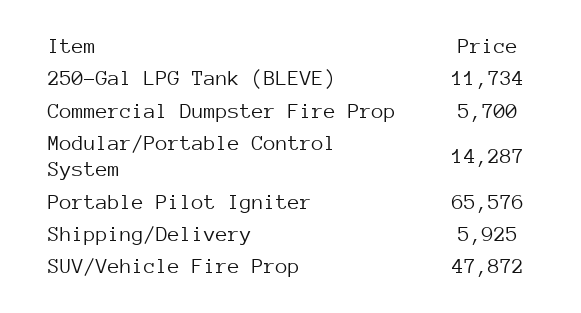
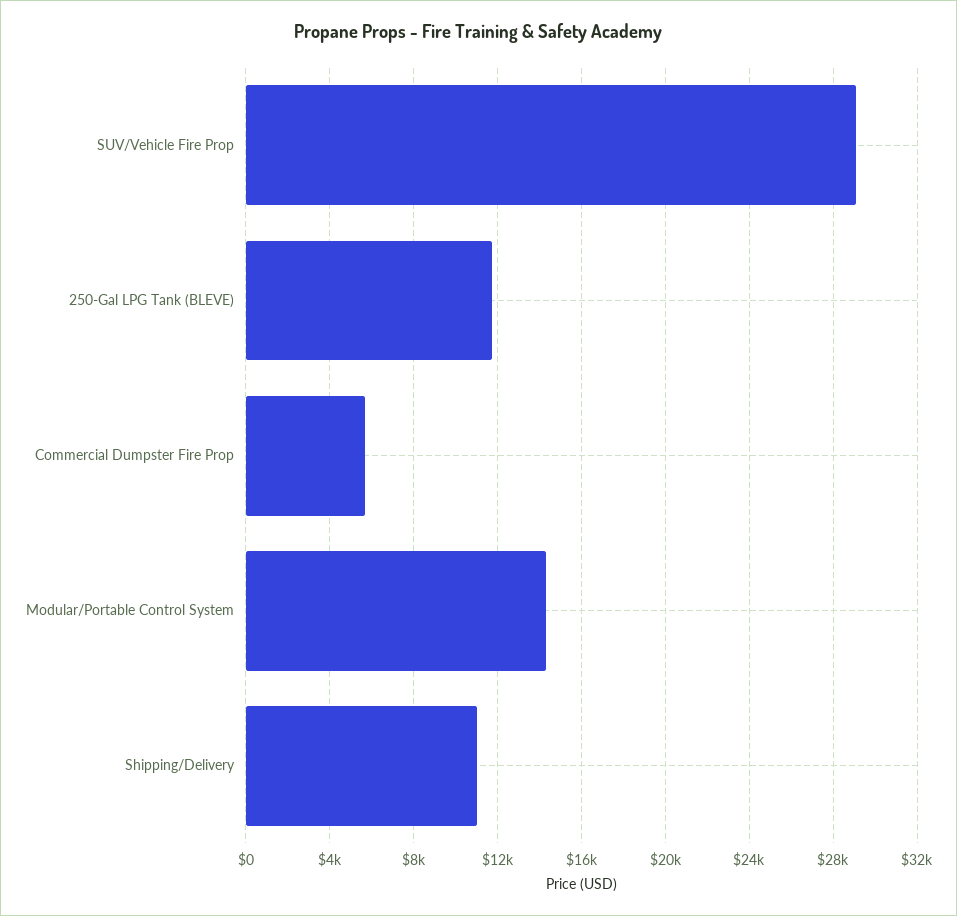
  {
    "250-Gal LPG Tank (BLEVE)": 11734,
    "Commercial Dumpster Fire Prop": 5700,
    "Modular/Portable Control System": 14287,
-   "Portable Pilot Igniter": 65576,
-   "Shipping/Delivery": 5925,
+   "Shipping/Delivery": 11000,
-   "SUV/Vehicle Fire Prop": 47872
+   "SUV/Vehicle Fire Prop": 29000
  }

